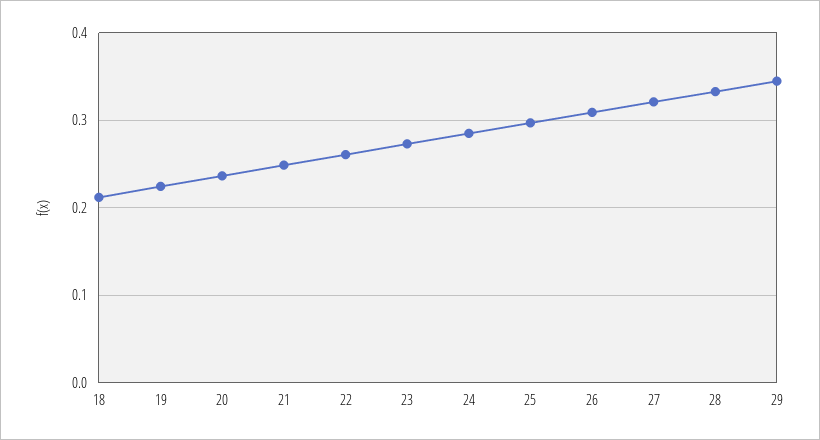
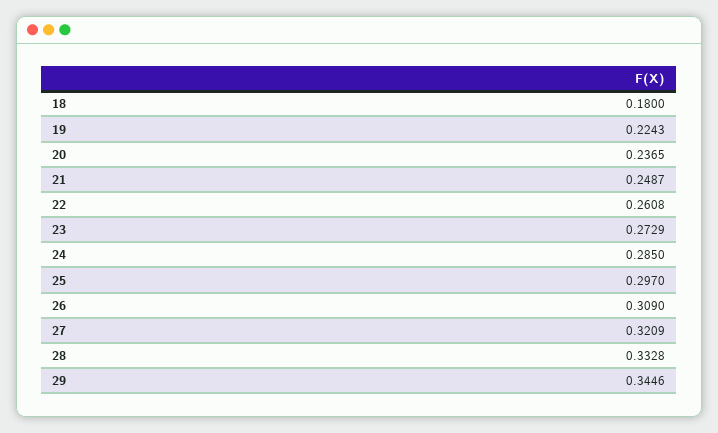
  {
-   "18": 0.21,
+   "18": 0.18,
    "19": 0.2243,
    "20": 0.2365,
    "21": 0.2487,
    "22": 0.2608,
    "23": 0.2729,
    "24": 0.285,
    "25": 0.297,
    "26": 0.309,
    "27": 0.3209,
    "28": 0.3328,
    "29": 0.3446
  }

